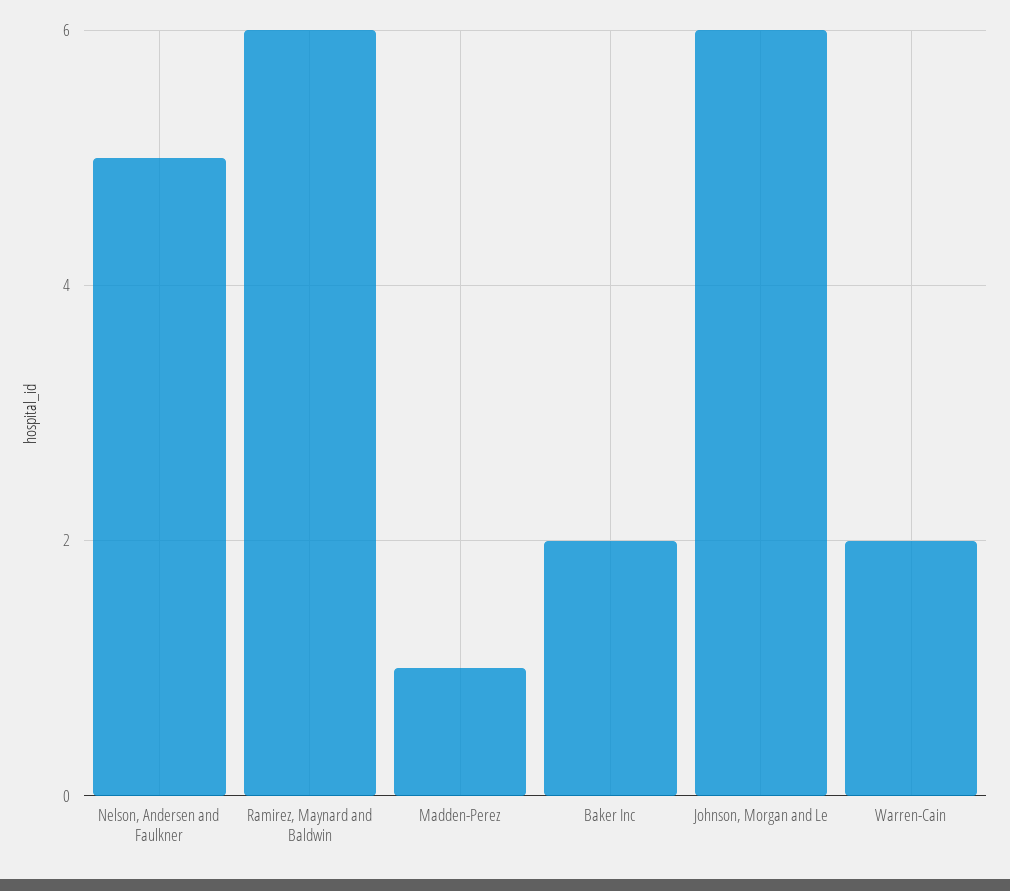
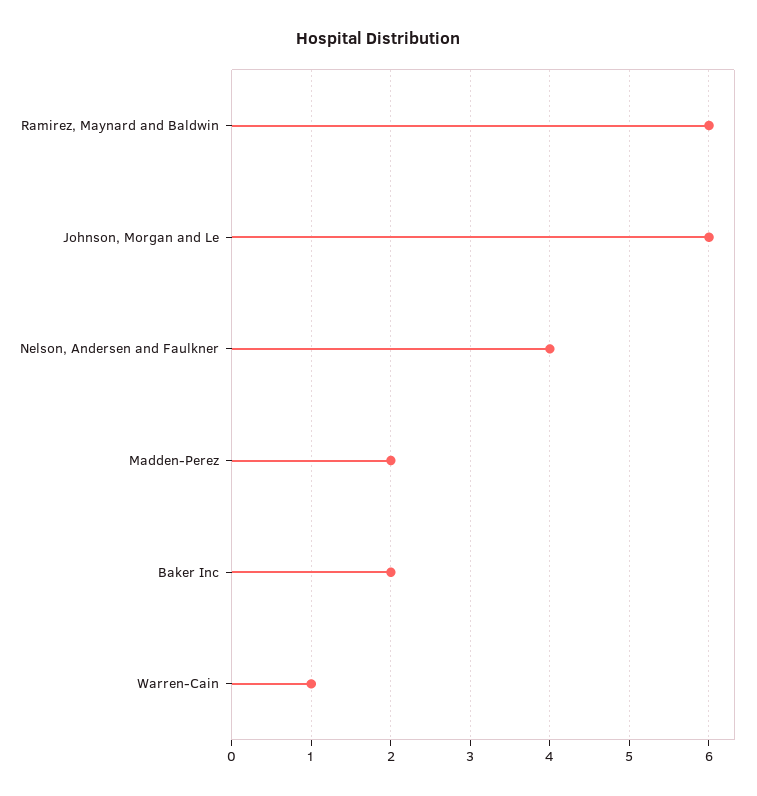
  {
-   "Nelson, Andersen and Faulkner": 5,
+   "Nelson, Andersen and Faulkner": 4,
    "Ramirez, Maynard and Baldwin": 6,
-   "Madden-Perez": 1,
+   "Madden-Perez": 2,
    "Baker Inc": 2,
    "Johnson, Morgan and Le": 6,
-   "Warren-Cain": 2
+   "Warren-Cain": 1
  }

